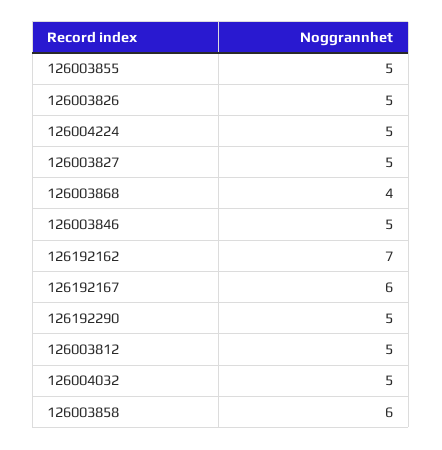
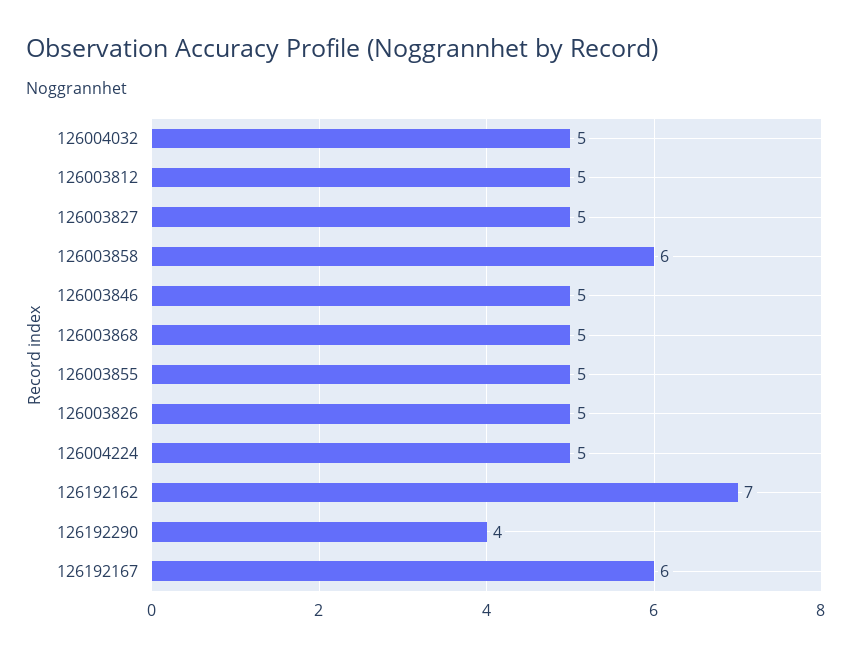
  {
    "126003855": 5,
    "126003826": 5,
    "126004224": 5,
    "126003827": 5,
-   "126003868": 4,
+   "126003868": 5,
    "126003846": 5,
    "126192162": 7,
    "126192167": 6,
-   "126192290": 5,
+   "126192290": 4,
    "126003812": 5,
    "126004032": 5,
    "126003858": 6
  }

